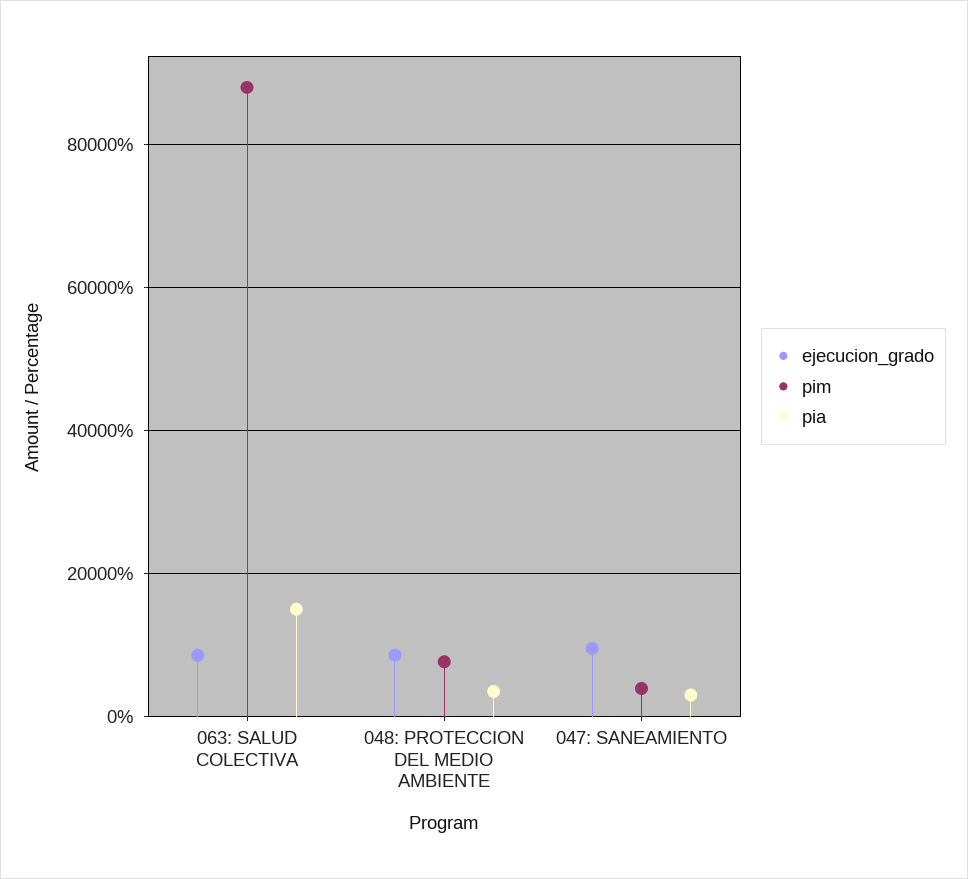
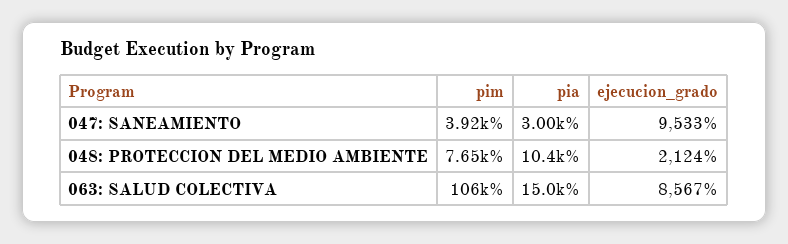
  {
    "ejecucion_grado": {
      "063: SALUD COLECTIVA": 8567,
-     "048: PROTECCION DEL MEDIO AMBIENTE": 8000,
+     "048: PROTECCION DEL MEDIO AMBIENTE": 2124,
      "047: SANEAMIENTO": 9533
    },
    "pim": {
-     "063: SALUD COLECTIVA": 88000,
+     "063: SALUD COLECTIVA": 106000,
      "048: PROTECCION DEL MEDIO AMBIENTE": 7650,
      "047: SANEAMIENTO": 3920
    },
    "pia": {
      "063: SALUD COLECTIVA": 15000,
-     "048: PROTECCION DEL MEDIO AMBIENTE": 4000,
+     "048: PROTECCION DEL MEDIO AMBIENTE": 10400,
      "047: SANEAMIENTO": 3000
    }
  }

